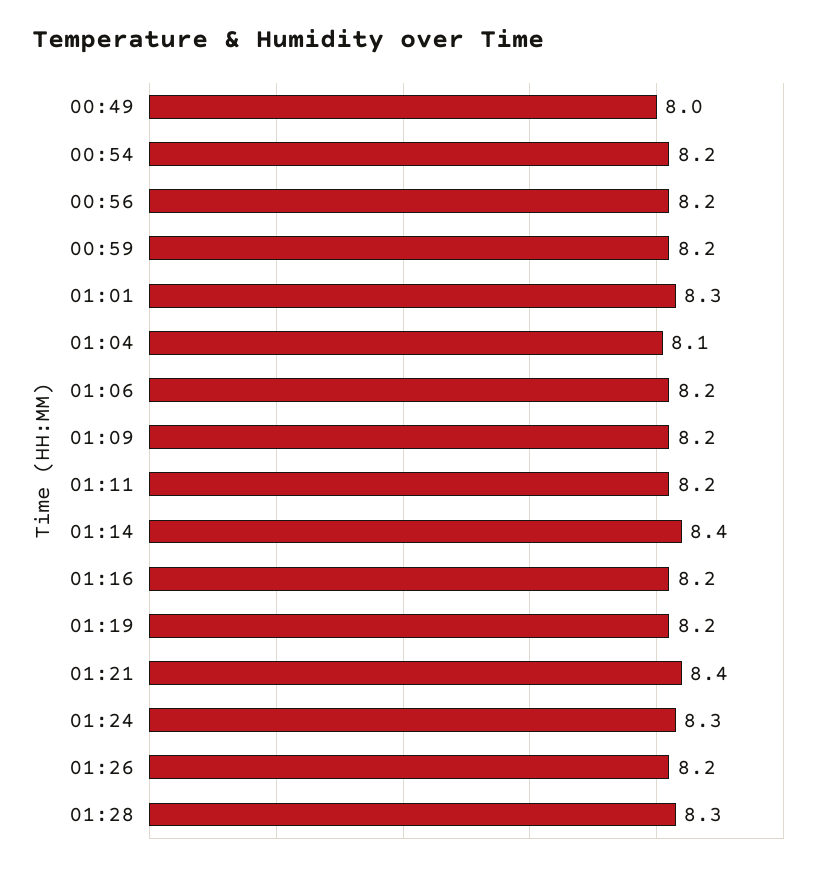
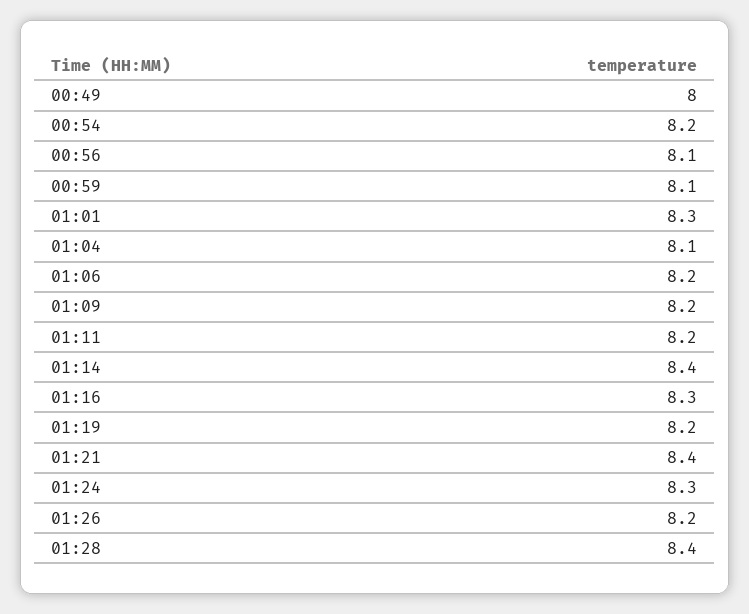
  {
    "00:49": 8,
    "00:54": 8.2,
-   "00:56": 8.2,
+   "00:56": 8.1,
-   "00:59": 8.2,
+   "00:59": 8.1,
    "01:01": 8.3,
    "01:04": 8.1,
    "01:06": 8.2,
    "01:09": 8.2,
    "01:11": 8.2,
    "01:14": 8.4,
-   "01:16": 8.2,
+   "01:16": 8.3,
    "01:19": 8.2,
    "01:21": 8.4,
    "01:24": 8.3,
    "01:26": 8.2,
-   "01:28": 8.3
+   "01:28": 8.4
  }

